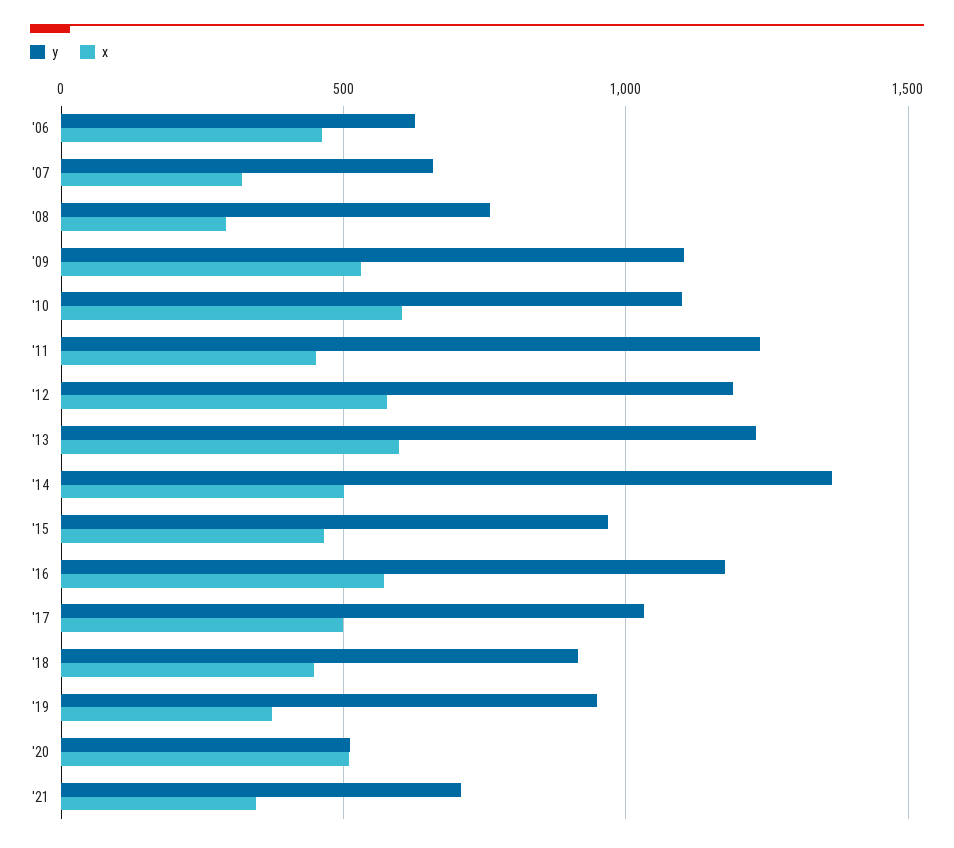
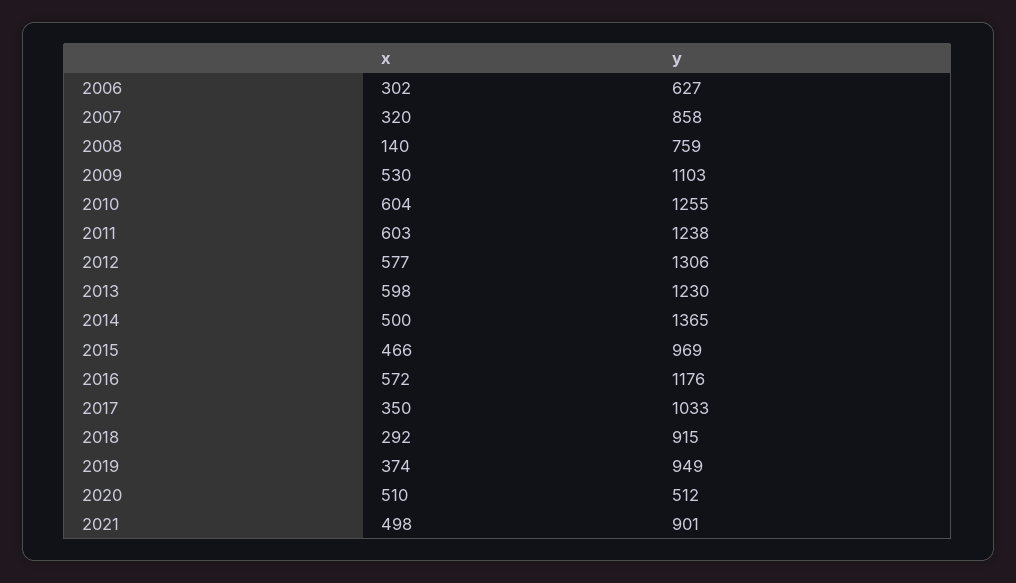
  {
    "y": {
      "'06": 627,
-     "'07": 650,
+     "'07": 858,
      "'08": 759,
      "'09": 1103,
-     "'10": 1100,
+     "'10": 1255,
      "'11": 1238,
-     "'12": 1200,
+     "'12": 1306,
      "'13": 1230,
      "'14": 1365,
      "'15": 969,
      "'16": 1176,
      "'17": 1033,
      "'18": 915,
      "'19": 949,
      "'20": 512,
-     "'21": 700
+     "'21": 901
    },
    "x": {
-     "'06": 450,
+     "'06": 302,
      "'07": 320,
-     "'08": 300,
+     "'08": 140,
      "'09": 530,
      "'10": 604,
-     "'11": 450,
+     "'11": 603,
      "'12": 577,
      "'13": 598,
      "'14": 500,
      "'15": 466,
      "'16": 572,
-     "'17": 500,
+     "'17": 350,
-     "'18": 450,
+     "'18": 292,
      "'19": 374,
      "'20": 510,
-     "'21": 350
+     "'21": 498
    }
  }

